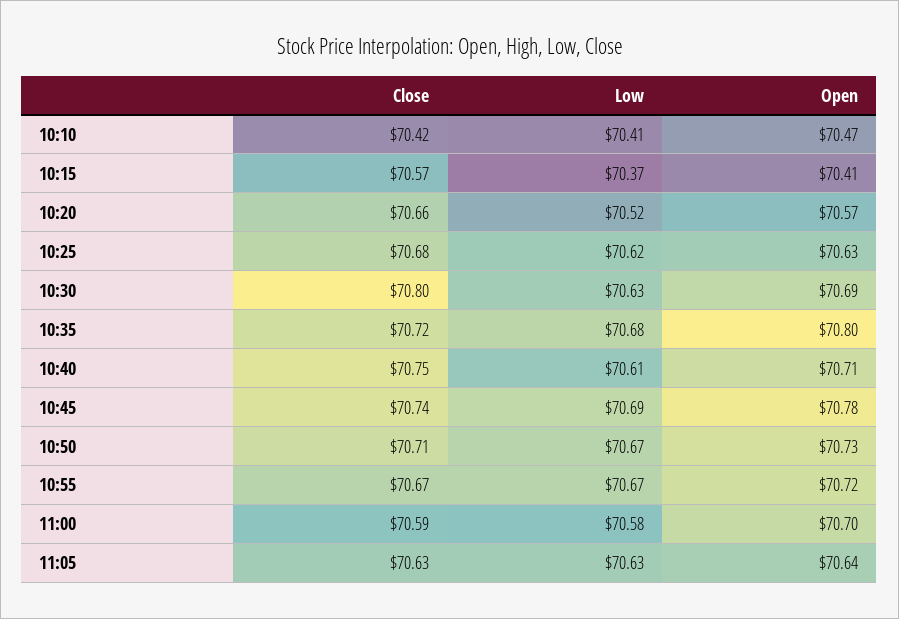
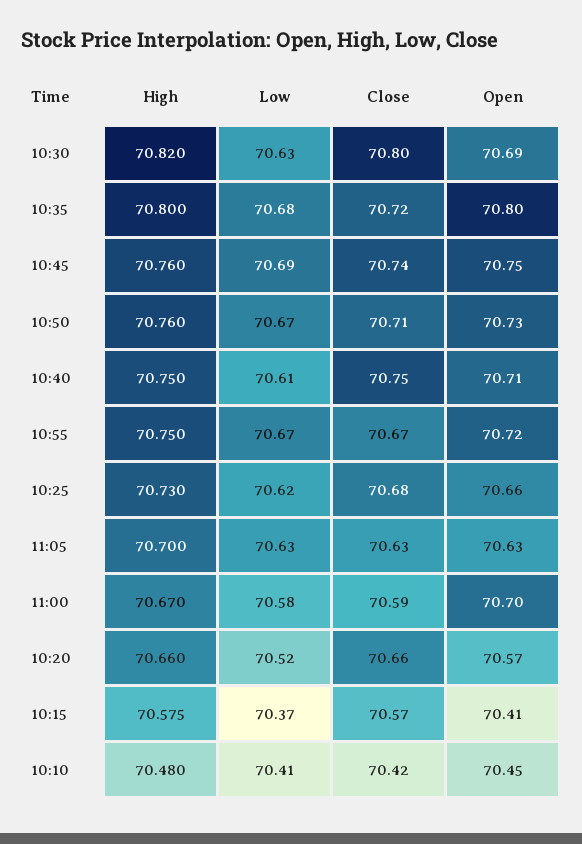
  {
    "Close": {
      "10:10": 70.42,
      "10:15": 70.57,
      "10:20": 70.66,
      "10:25": 70.68,
      "10:30": 70.8,
      "10:35": 70.72,
      "10:40": 70.75,
      "10:45": 70.74,
      "10:50": 70.71,
      "10:55": 70.67,
      "11:00": 70.59,
      "11:05": 70.63
    },
    "Low": {
      "10:10": 70.41,
      "10:15": 70.37,
      "10:20": 70.52,
      "10:25": 70.62,
      "10:30": 70.63,
      "10:35": 70.68,
      "10:40": 70.61,
      "10:45": 70.69,
      "10:50": 70.67,
      "10:55": 70.67,
      "11:00": 70.58,
      "11:05": 70.63
    },
    "Open": {
-     "10:10": 70.47,
+     "10:10": 70.45,
      "10:15": 70.41,
      "10:20": 70.57,
-     "10:25": 70.63,
+     "10:25": 70.66,
      "10:30": 70.69,
      "10:35": 70.8,
      "10:40": 70.71,
-     "10:45": 70.78,
+     "10:45": 70.75,
      "10:50": 70.73,
      "10:55": 70.72,
      "11:00": 70.7,
-     "11:05": 70.64
+     "11:05": 70.63
-   }
+   },
+   "High": {
+     "10:30": 70.82,
+     "10:35": 70.8,
+     "10:45": 70.76,
+     "10:50": 70.76,
+     "10:40": 70.75,
+     "10:55": 70.75,
+     "10:25": 70.73,
+     "11:05": 70.7,
+     "11:00": 70.67,
+     "10:20": 70.66,
+     "10:15": 70.575,
+     "10:10": 70.48
+   }
  }

